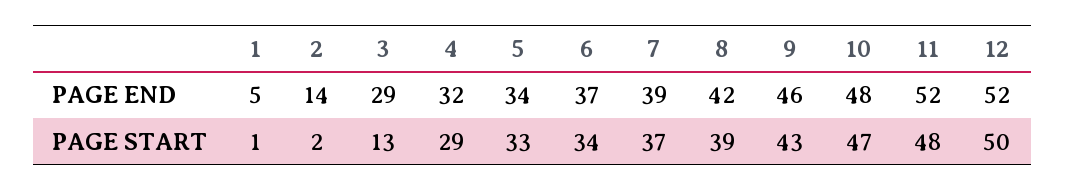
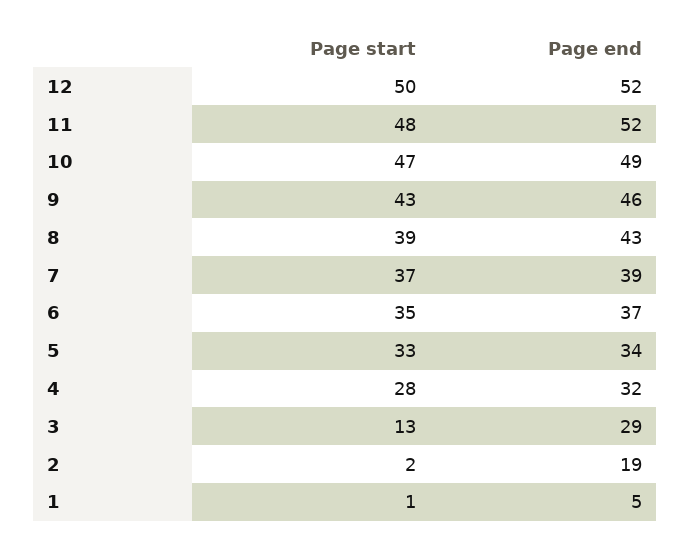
  {
    "1": {
      "PAGE END": 5,
      "PAGE START": 1
    },
    "2": {
-     "PAGE END": 14,
+     "PAGE END": 19,
      "PAGE START": 2
    },
    "3": {
      "PAGE END": 29,
      "PAGE START": 13
    },
    "4": {
      "PAGE END": 32,
-     "PAGE START": 29
+     "PAGE START": 28
    },
    "5": {
      "PAGE END": 34,
      "PAGE START": 33
    },
    "6": {
      "PAGE END": 37,
-     "PAGE START": 34
+     "PAGE START": 35
    },
    "7": {
      "PAGE END": 39,
      "PAGE START": 37
    },
    "8": {
-     "PAGE END": 42,
+     "PAGE END": 43,
      "PAGE START": 39
    },
    "9": {
      "PAGE END": 46,
      "PAGE START": 43
    },
    "10": {
-     "PAGE END": 48,
+     "PAGE END": 49,
      "PAGE START": 47
    },
    "11": {
      "PAGE END": 52,
      "PAGE START": 48
    },
    "12": {
      "PAGE END": 52,
      "PAGE START": 50
    }
  }

